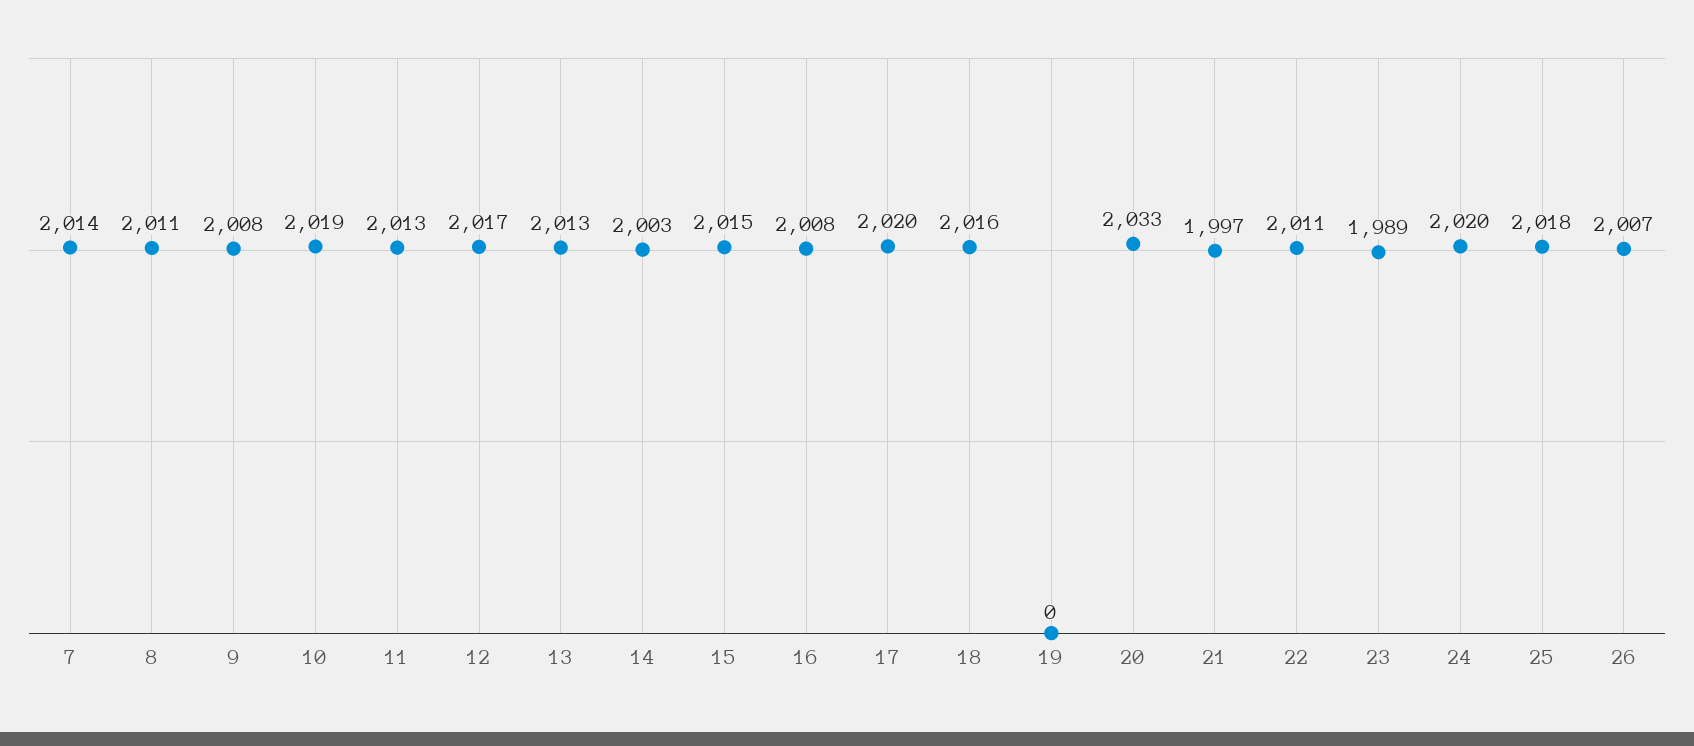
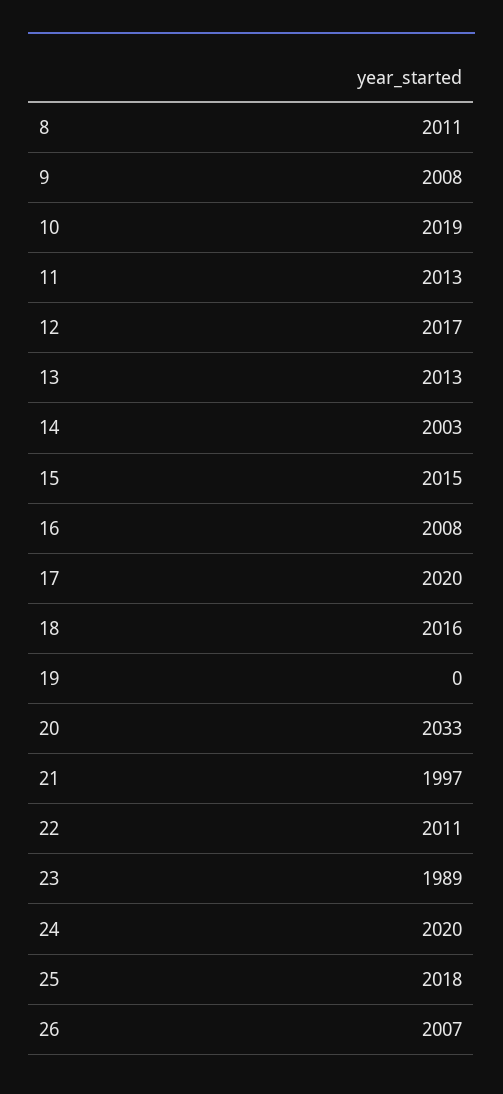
  {
-   "7": 2014,
    "8": 2011,
    "9": 2008,
    "10": 2019,
    "11": 2013,
    "12": 2017,
    "13": 2013,
    "14": 2003,
    "15": 2015,
    "16": 2008,
    "17": 2020,
    "18": 2016,
    "19": 0,
    "20": 2033,
    "21": 1997,
    "22": 2011,
    "23": 1989,
    "24": 2020,
    "25": 2018,
    "26": 2007
  }

